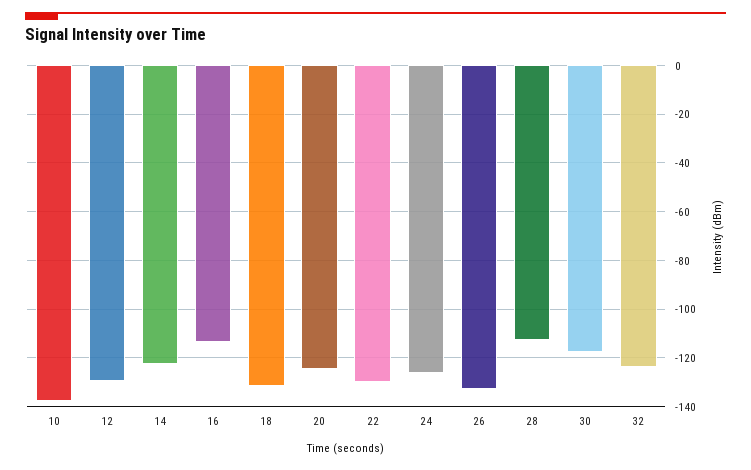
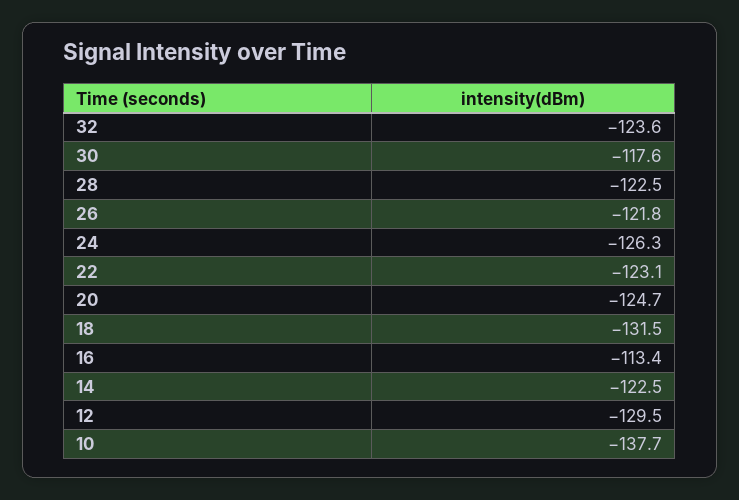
  {
    "10": -137.7,
    "12": -129.5,
    "14": -122.5,
    "16": -113.4,
    "18": -131.5,
    "20": -124.7,
-   "22": -130,
+   "22": -123.1,
    "24": -126.3,
-   "26": -132.5,
+   "26": -121.8,
-   "28": -112.5,
+   "28": -122.5,
    "30": -117.6,
    "32": -123.6
  }

